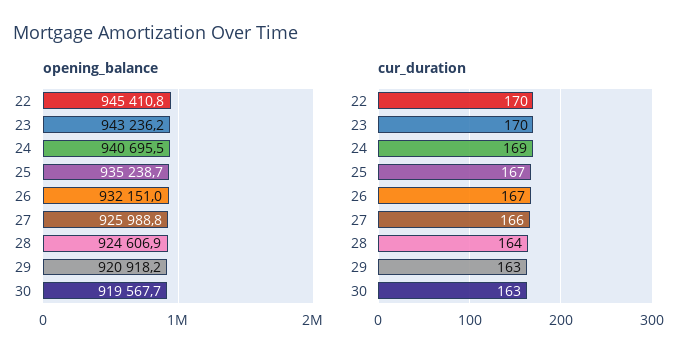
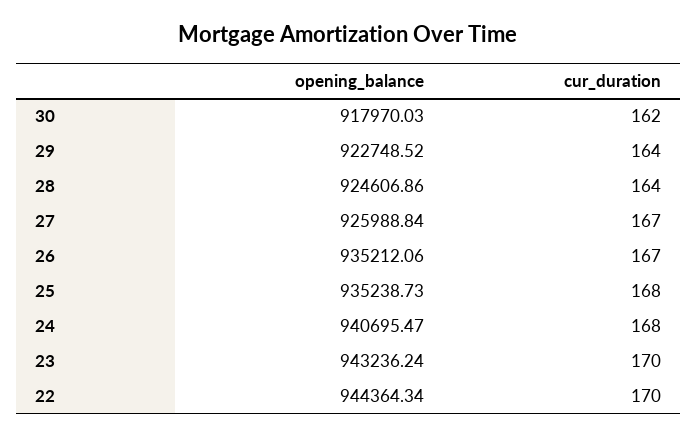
  {
    "opening_balance": {
-     "22": 945410.8,
+     "22": 944364.34,
      "23": 943236.24,
      "24": 940695.47,
      "25": 935238.73,
-     "26": 932151,
+     "26": 935212.06,
      "27": 925988.84,
      "28": 924606.86,
-     "29": 920918.2,
+     "29": 922748.52,
-     "30": 919567.7
+     "30": 917970.03
    },
    "cur_duration": {
      "22": 170,
      "23": 170,
-     "24": 169,
+     "24": 168,
-     "25": 167,
+     "25": 168,
      "26": 167,
-     "27": 166,
+     "27": 167,
      "28": 164,
-     "29": 163,
+     "29": 164,
-     "30": 163
+     "30": 162
    }
  }

